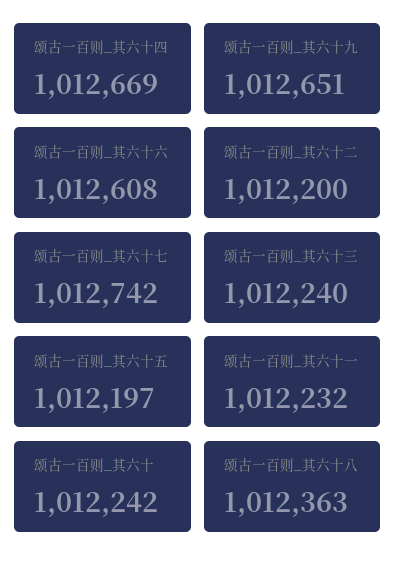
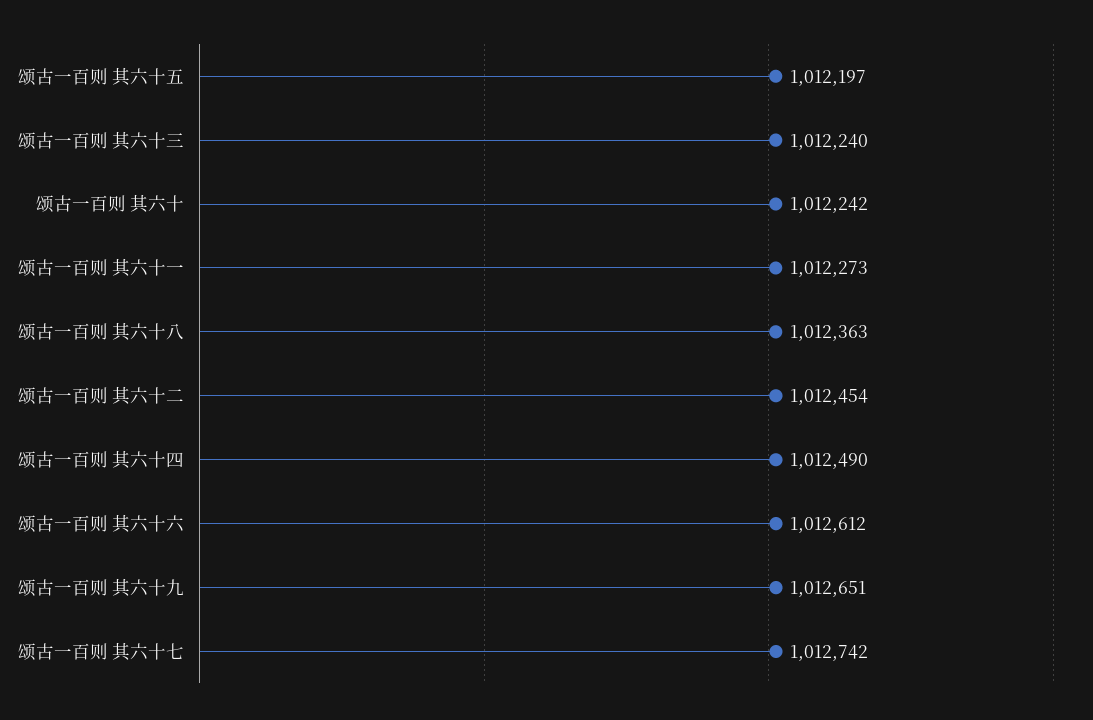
  {
-   "颂古一百则_其六十四": 1012669,
+   "颂古一百则_其六十四": 1012490,
    "颂古一百则_其六十九": 1012651,
-   "颂古一百则_其六十六": 1012608,
+   "颂古一百则_其六十六": 1012612,
-   "颂古一百则_其六十二": 1012200,
+   "颂古一百则_其六十二": 1012454,
    "颂古一百则_其六十七": 1012742,
    "颂古一百则_其六十三": 1012240,
    "颂古一百则_其六十五": 1012197,
-   "颂古一百则_其六十一": 1012232,
+   "颂古一百则_其六十一": 1012273,
    "颂古一百则_其六十": 1012242,
    "颂古一百则_其六十八": 1012363
  }

